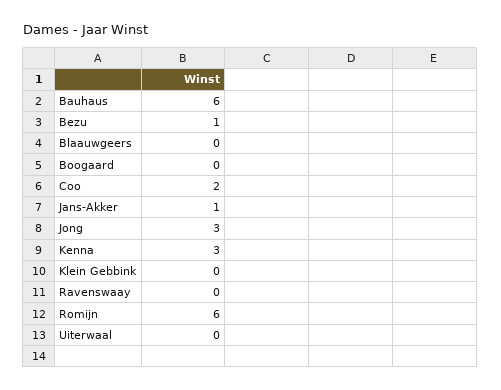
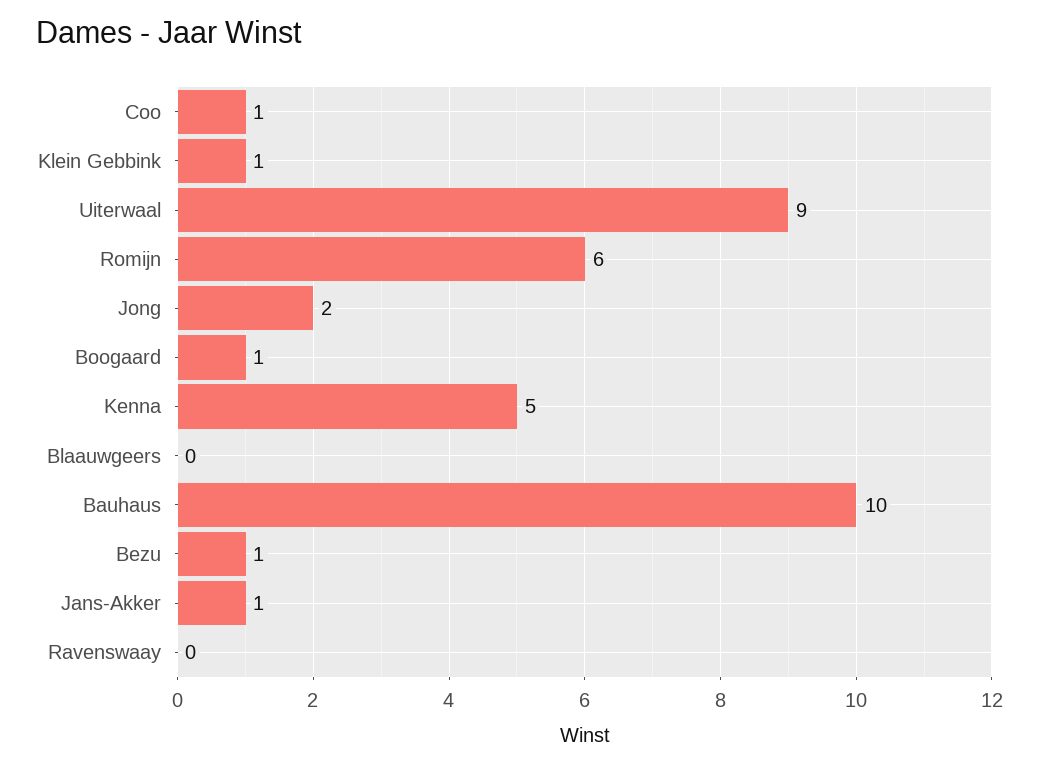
  {
-   "Bauhaus": 6,
+   "Bauhaus": 10,
    "Bezu": 1,
    "Blaauwgeers": 0,
-   "Boogaard": 0,
+   "Boogaard": 1,
-   "Coo": 2,
+   "Coo": 1,
    "Jans-Akker": 1,
-   "Jong": 3,
+   "Jong": 2,
-   "Kenna": 3,
+   "Kenna": 5,
-   "Klein Gebbink": 0,
+   "Klein Gebbink": 1,
    "Ravenswaay": 0,
    "Romijn": 6,
-   "Uiterwaal": 0
+   "Uiterwaal": 9
  }

